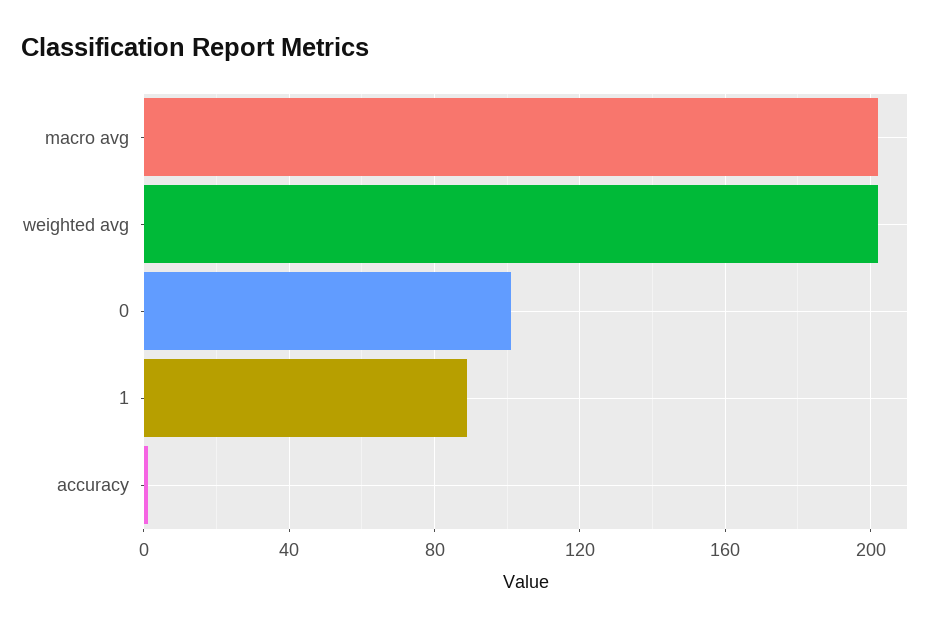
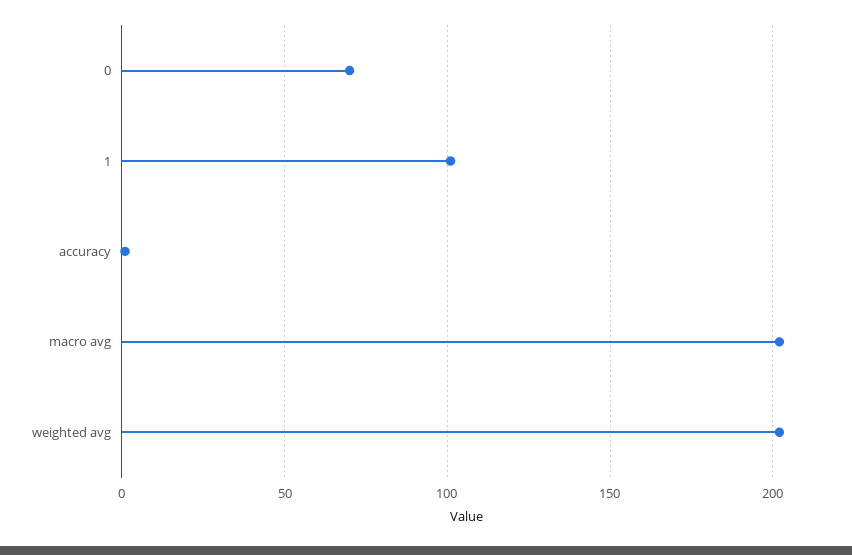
  {
    "macro avg": 200,
    "weighted avg": 200,
-   "0": 100,
+   "0": 70,
-   "1": 90,
+   "1": 100,
    "accuracy": 0
  }

